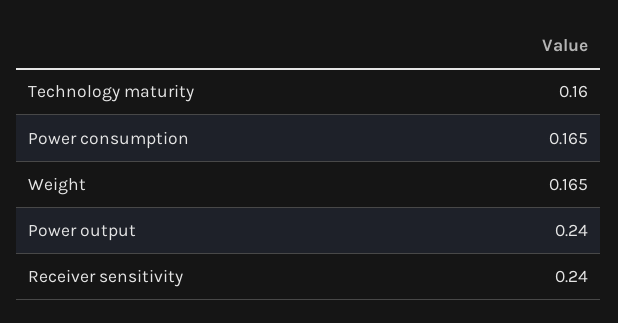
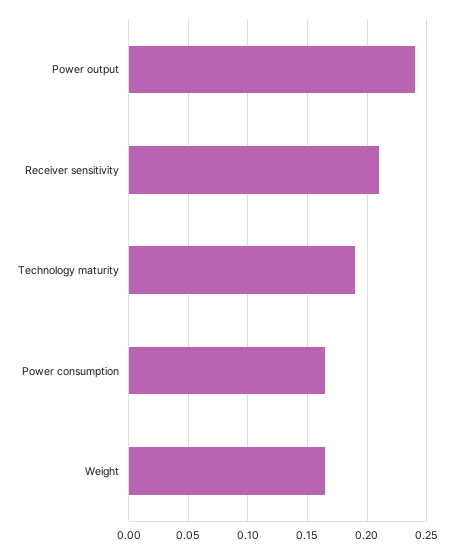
  {
-   "Technology maturity": 0.16,
+   "Technology maturity": 0.19,
    "Power consumption": 0.165,
    "Weight": 0.165,
    "Power output": 0.24,
-   "Receiver sensitivity": 0.24
+   "Receiver sensitivity": 0.21
  }

